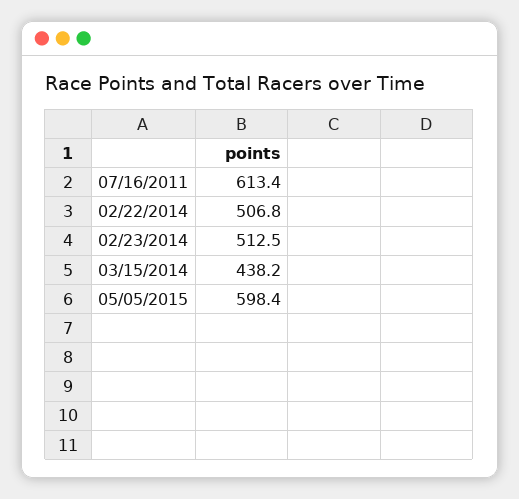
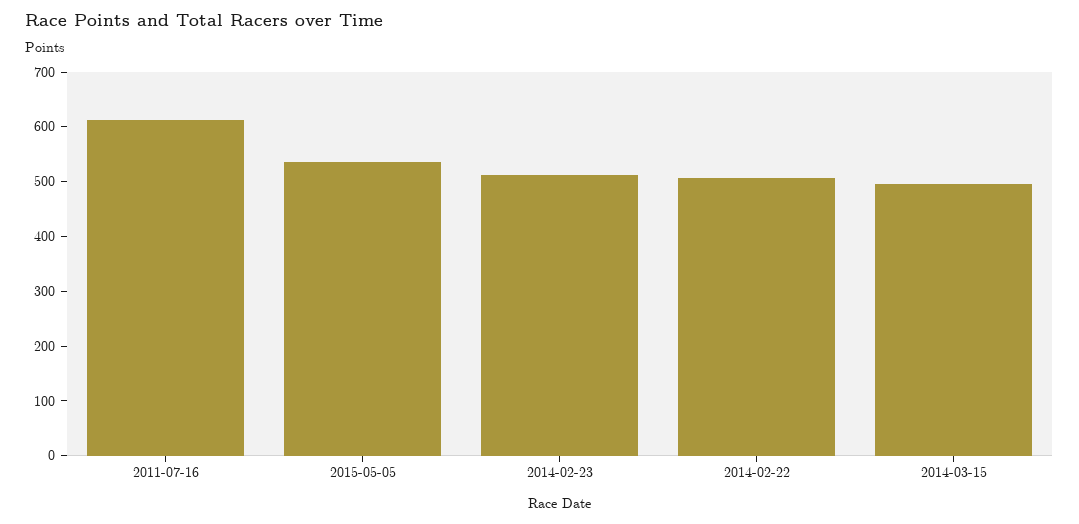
  {
    "07/16/2011": 613.4,
    "02/22/2014": 506.8,
    "02/23/2014": 512.5,
-   "03/15/2014": 438.2,
+   "03/15/2014": 500,
-   "05/05/2015": 598.4
+   "05/05/2015": 540
  }

